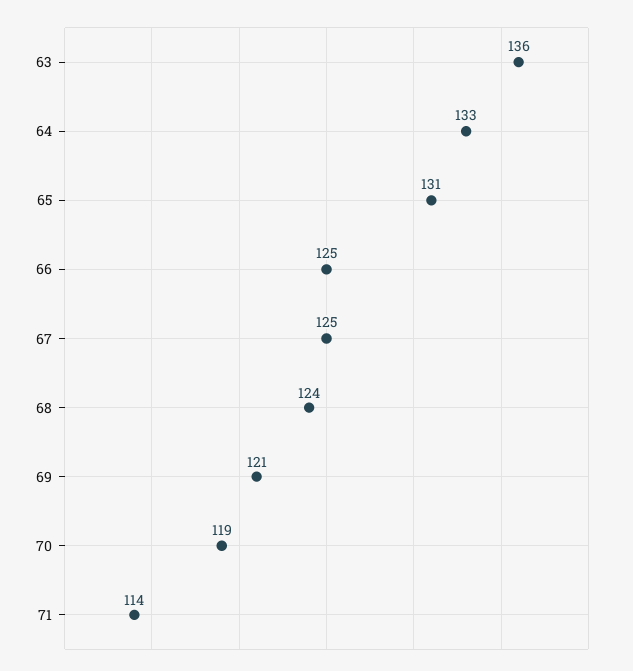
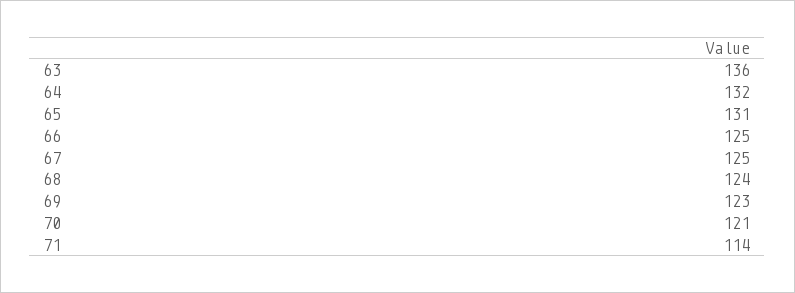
  {
    "63": 136,
-   "64": 133,
+   "64": 132,
    "65": 131,
    "66": 125,
    "67": 125,
    "68": 124,
-   "69": 121,
+   "69": 123,
-   "70": 119,
+   "70": 121,
    "71": 114
  }

